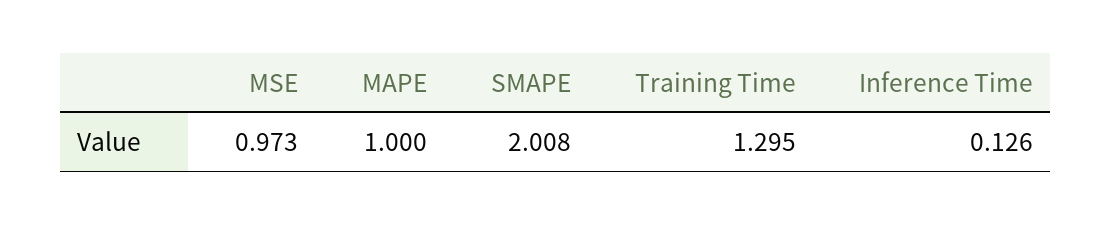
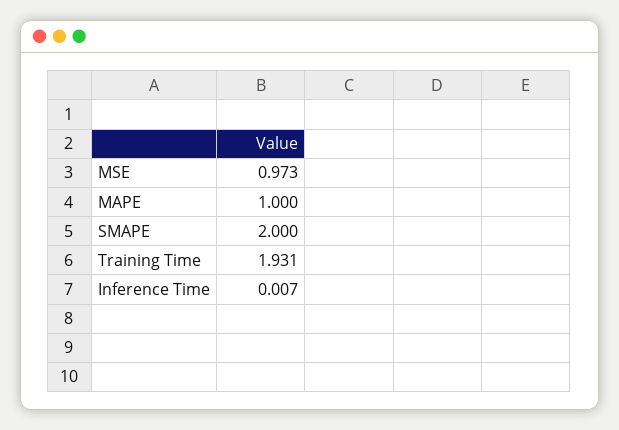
  {
    "MSE": 0.973,
    "MAPE": 1,
-   "SMAPE": 2.008,
+   "SMAPE": 2,
-   "Training Time": 1.295,
+   "Training Time": 1.931,
-   "Inference Time": 0.126
+   "Inference Time": 0.007
  }

